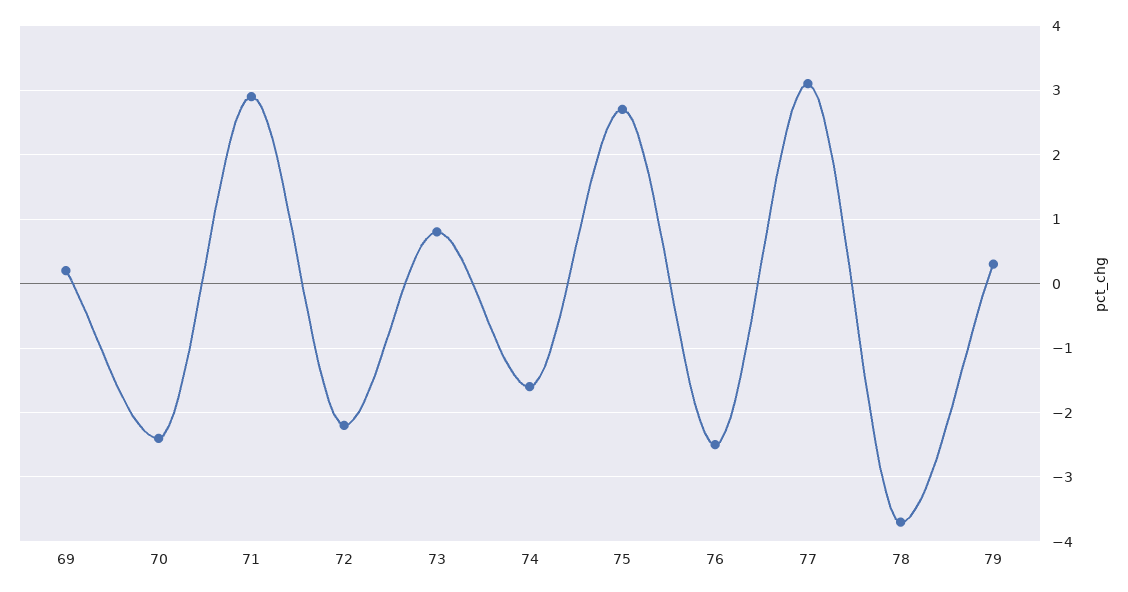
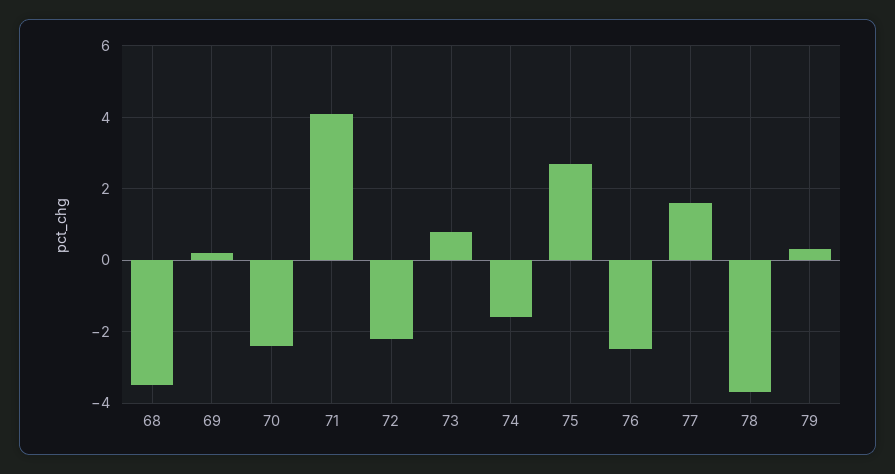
  {
    "69": 0.2,
    "70": -2.4,
-   "71": 2.9,
+   "71": 4,
    "72": -2.2,
    "73": 0.8,
    "74": -1.6,
    "75": 2.7,
    "76": -2.5,
-   "77": 3.1,
+   "77": 1.5,
    "78": -3.7,
-   "79": 0.3
+   "79": 0.3,
+   "68": -3.5
  }

